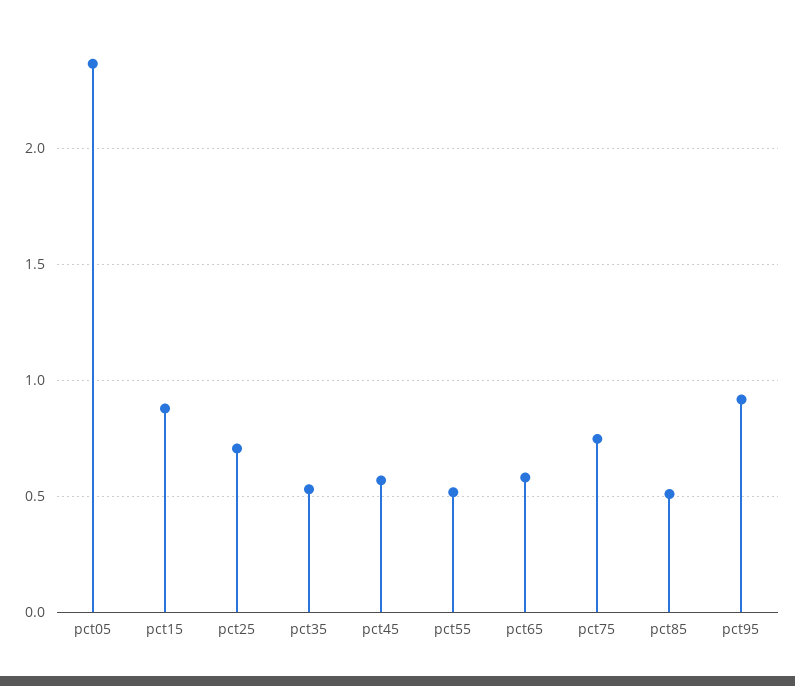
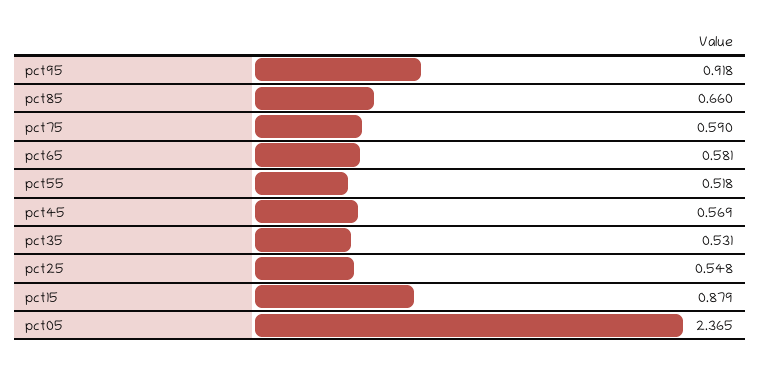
  {
    "pct05": 2.365,
    "pct15": 0.879,
-   "pct25": 0.7,
+   "pct25": 0.548,
    "pct35": 0.531,
    "pct45": 0.569,
    "pct55": 0.518,
    "pct65": 0.581,
-   "pct75": 0.75,
+   "pct75": 0.59,
-   "pct85": 0.5,
+   "pct85": 0.66,
    "pct95": 0.918
  }

